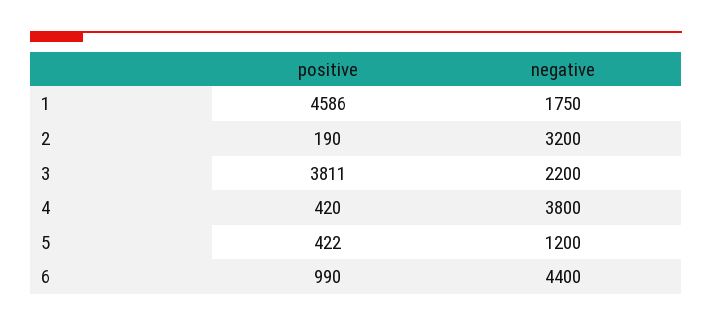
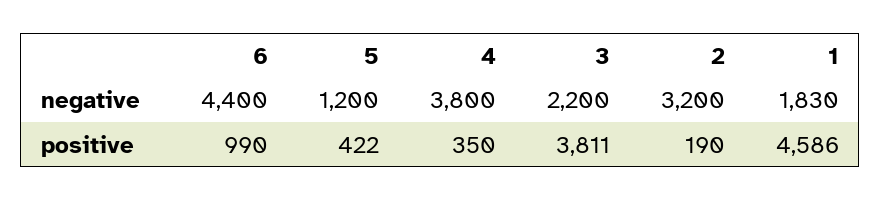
  {
    "positive": {
      "1": 4586,
      "2": 190,
      "3": 3811,
-     "4": 420,
+     "4": 350,
      "5": 422,
      "6": 990
    },
    "negative": {
-     "1": 1750,
+     "1": 1830,
      "2": 3200,
      "3": 2200,
      "4": 3800,
      "5": 1200,
      "6": 4400
    }
  }

